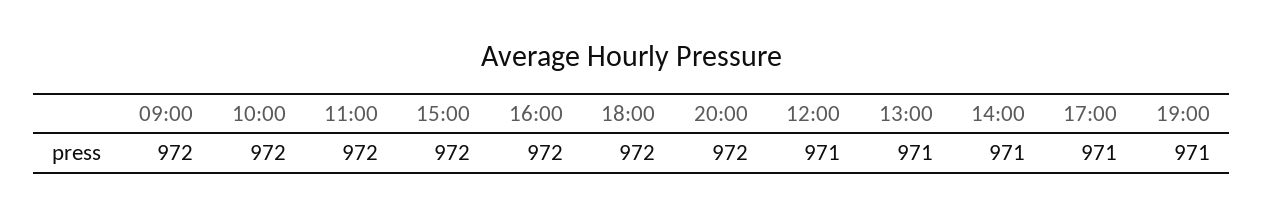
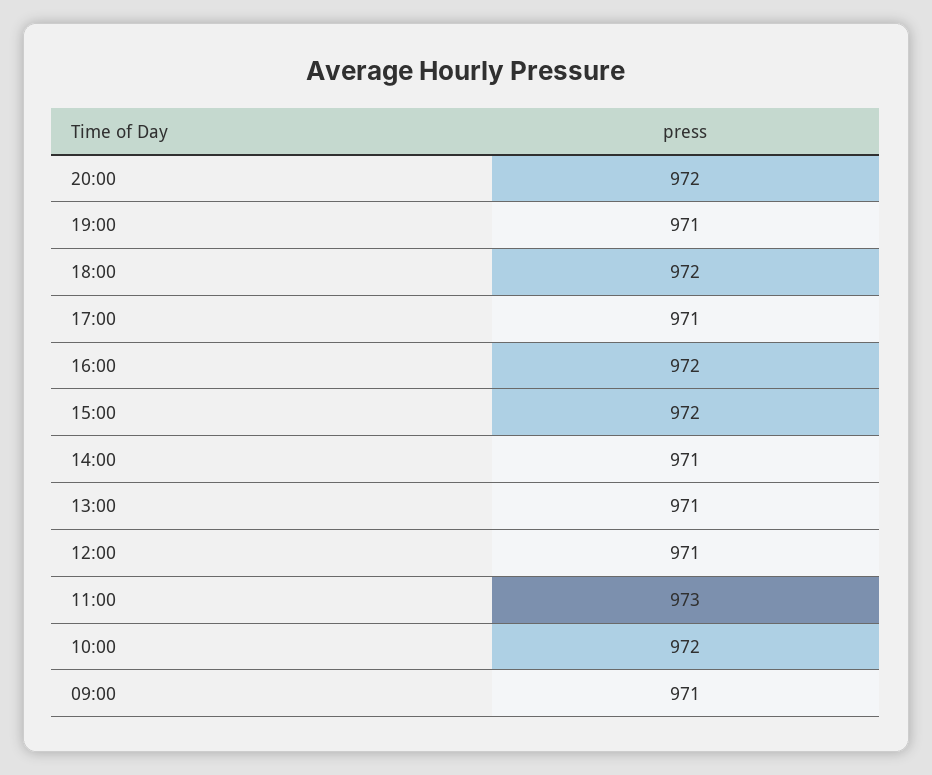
  {
-   "09:00": 972,
+   "09:00": 971,
    "10:00": 972,
-   "11:00": 972,
+   "11:00": 973,
    "15:00": 972,
    "16:00": 972,
    "18:00": 972,
    "20:00": 972,
    "12:00": 971,
    "13:00": 971,
    "14:00": 971,
    "17:00": 971,
    "19:00": 971
  }

